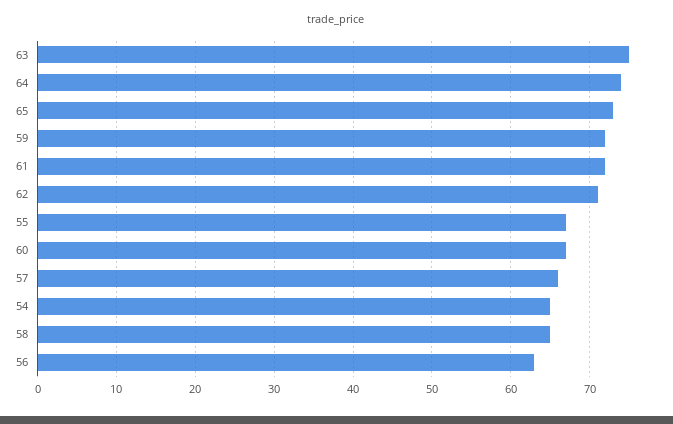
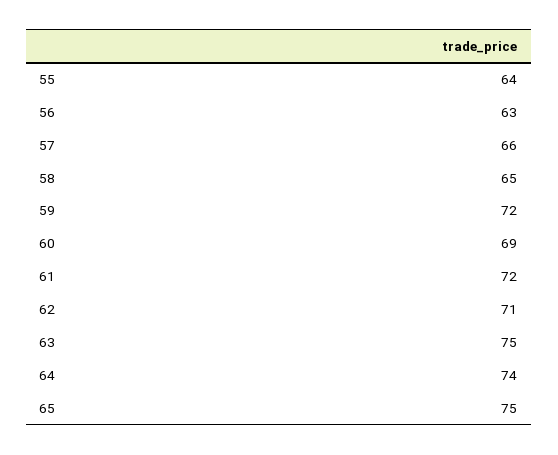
  {
    "63": 75,
    "64": 74,
-   "65": 73,
+   "65": 75,
    "59": 72,
    "61": 72,
    "62": 71,
-   "55": 67,
+   "55": 64,
-   "60": 67,
+   "60": 69,
    "57": 66,
-   "54": 65,
    "58": 65,
    "56": 63
  }

